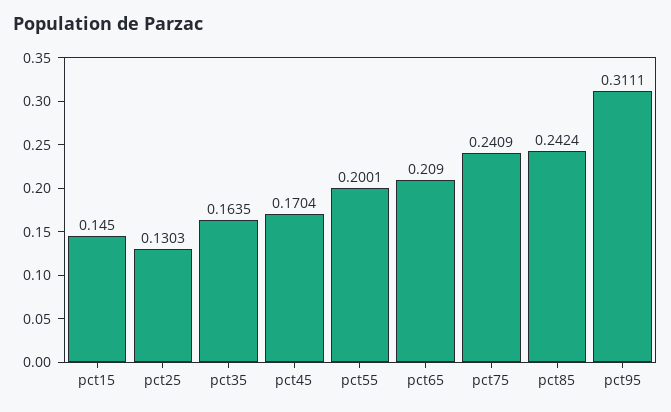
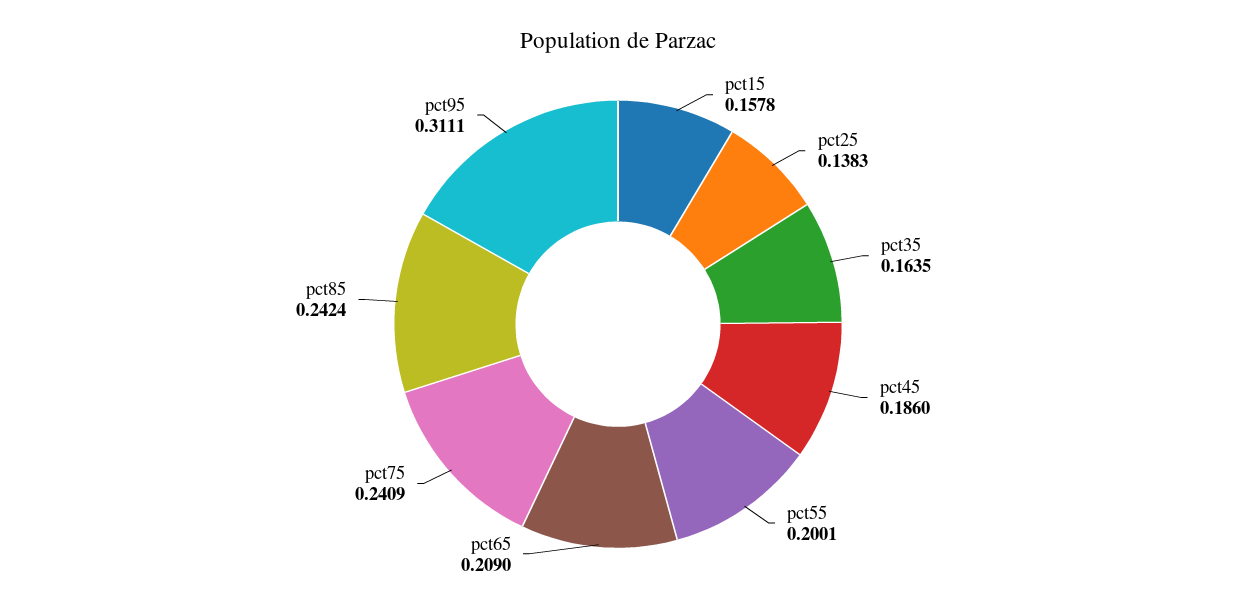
  {
-   "pct15": 0.145,
+   "pct15": 0.1578,
-   "pct25": 0.1303,
+   "pct25": 0.1383,
    "pct35": 0.1635,
-   "pct45": 0.1704,
+   "pct45": 0.186,
    "pct55": 0.2001,
    "pct65": 0.209,
    "pct75": 0.2409,
    "pct85": 0.2424,
    "pct95": 0.3111
  }

